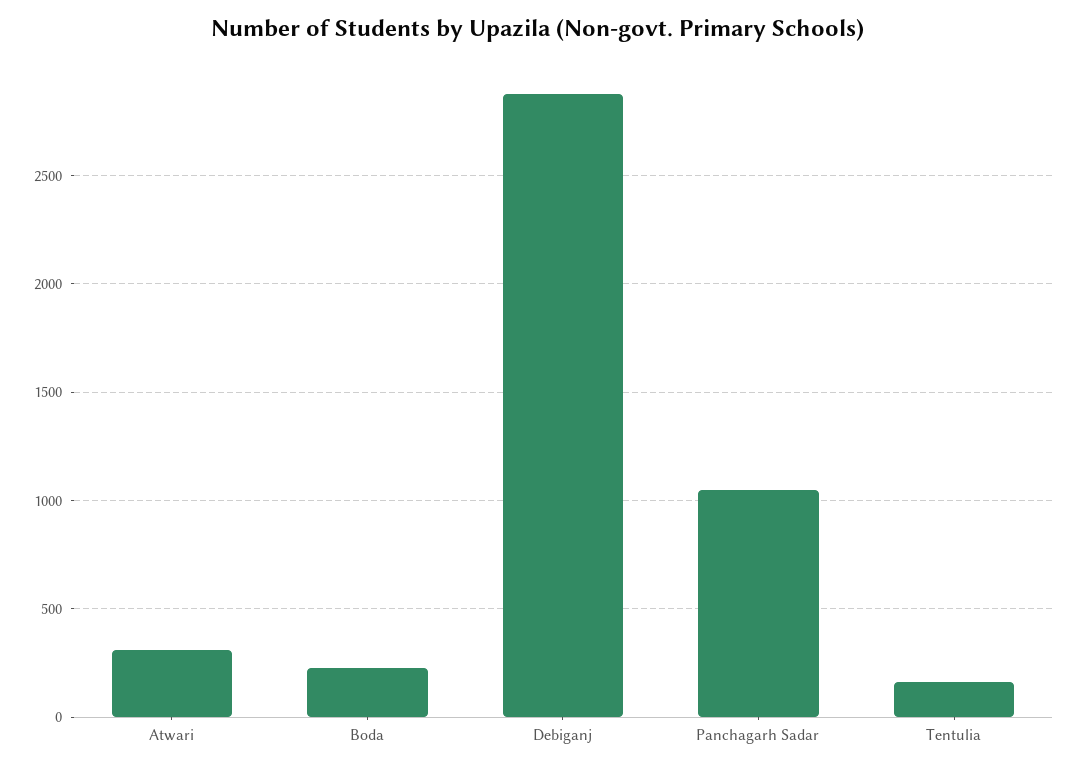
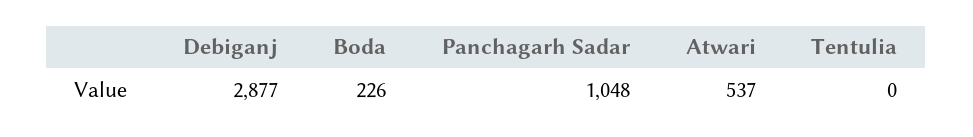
  {
-   "Atwari": 300,
+   "Atwari": 537,
    "Boda": 226,
    "Debiganj": 2877,
    "Panchagarh Sadar": 1048,
-   "Tentulia": 150
+   "Tentulia": 0
  }

